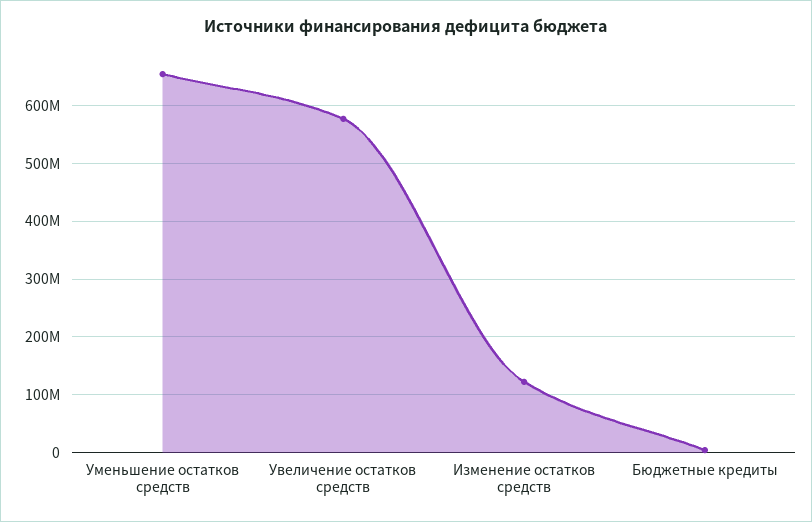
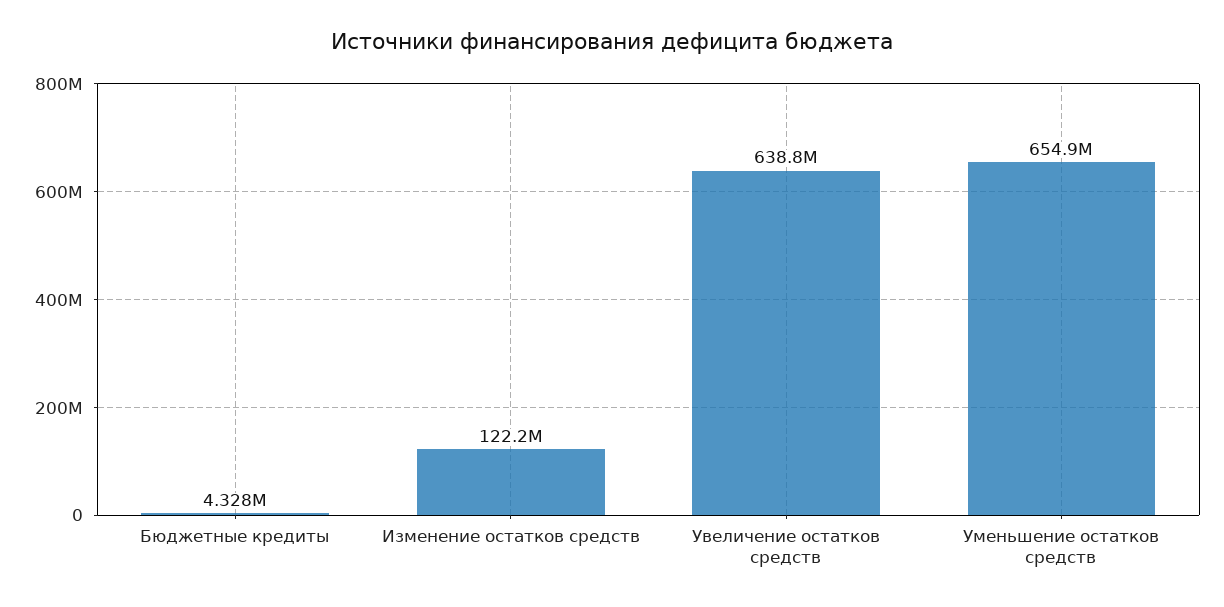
  {
    "Уменьшение остатков средств": 654900000,
-   "Увеличение остатков средств": 580000000,
+   "Увеличение остатков средств": 638800000,
    "Изменение остатков средств": 122200000,
    "Бюджетные кредиты": 4328000
  }

